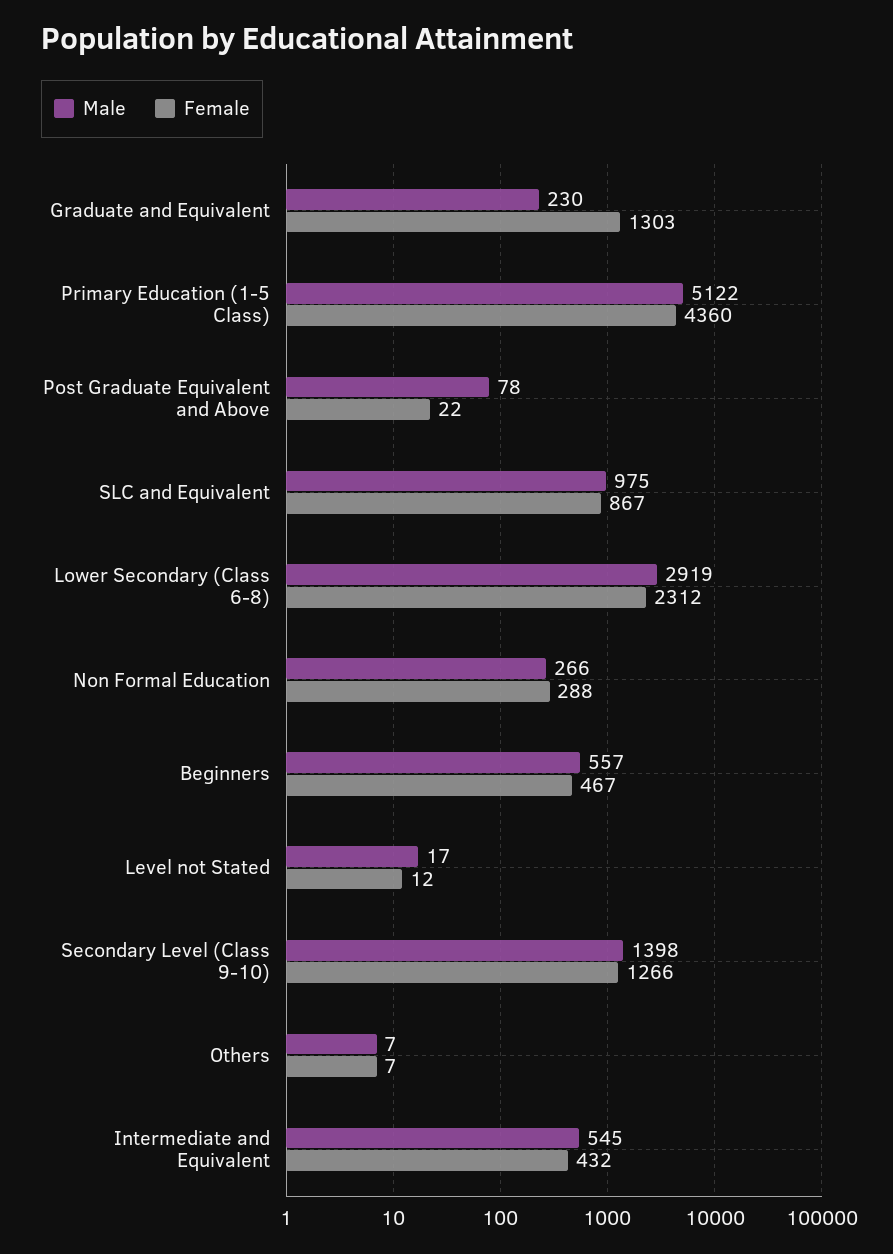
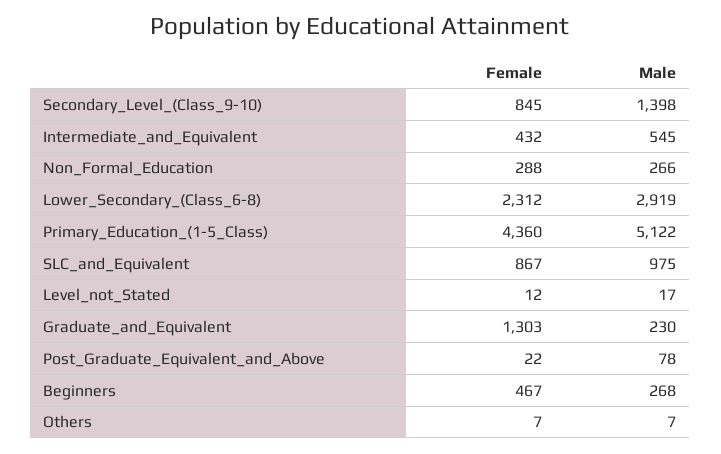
  {
    "Male": {
      "Graduate and Equivalent": 230,
      "Primary Education (1-5 Class)": 5122,
      "Post Graduate Equivalent and Above": 78,
      "SLC and Equivalent": 975,
      "Lower Secondary (Class 6-8)": 2919,
      "Non Formal Education": 266,
-     "Beginners": 557,
+     "Beginners": 268,
      "Level not Stated": 17,
      "Secondary Level (Class 9-10)": 1398,
      "Others": 7,
      "Intermediate and Equivalent": 545
    },
    "Female": {
      "Graduate and Equivalent": 1303,
      "Primary Education (1-5 Class)": 4360,
      "Post Graduate Equivalent and Above": 22,
      "SLC and Equivalent": 867,
      "Lower Secondary (Class 6-8)": 2312,
      "Non Formal Education": 288,
      "Beginners": 467,
      "Level not Stated": 12,
-     "Secondary Level (Class 9-10)": 1266,
+     "Secondary Level (Class 9-10)": 845,
      "Others": 7,
      "Intermediate and Equivalent": 432
    }
  }

